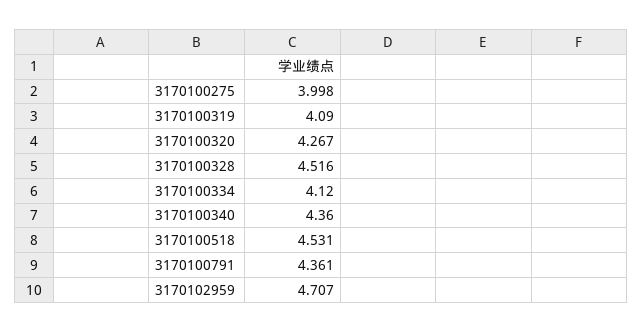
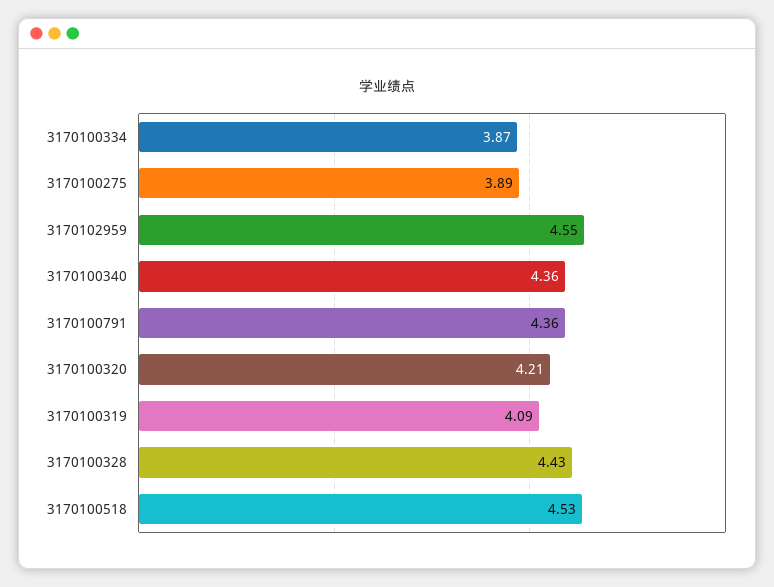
  {
-   "3170100275": 3.998,
+   "3170100275": 3.89,
    "3170100319": 4.09,
-   "3170100320": 4.267,
+   "3170100320": 4.21,
-   "3170100328": 4.516,
+   "3170100328": 4.43,
-   "3170100334": 4.12,
+   "3170100334": 3.87,
    "3170100340": 4.36,
    "3170100518": 4.531,
    "3170100791": 4.361,
-   "3170102959": 4.707
+   "3170102959": 4.55
  }

